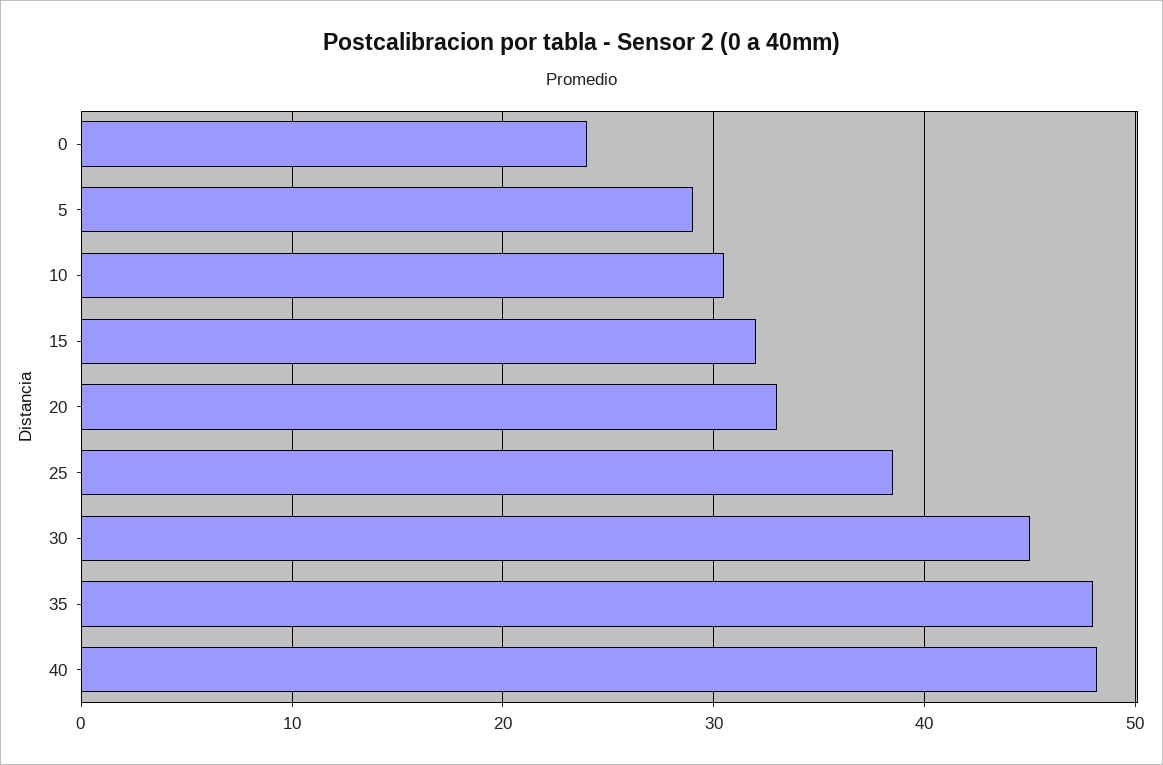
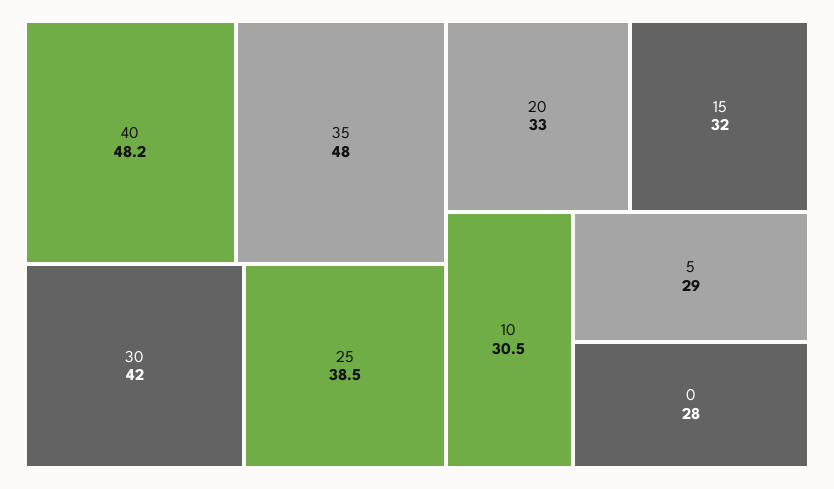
  {
-   "0": 24,
+   "0": 28,
    "5": 29,
    "10": 30.5,
    "15": 32,
    "20": 33,
    "25": 38.5,
-   "30": 45,
+   "30": 42,
    "35": 48,
    "40": 48.2
  }

